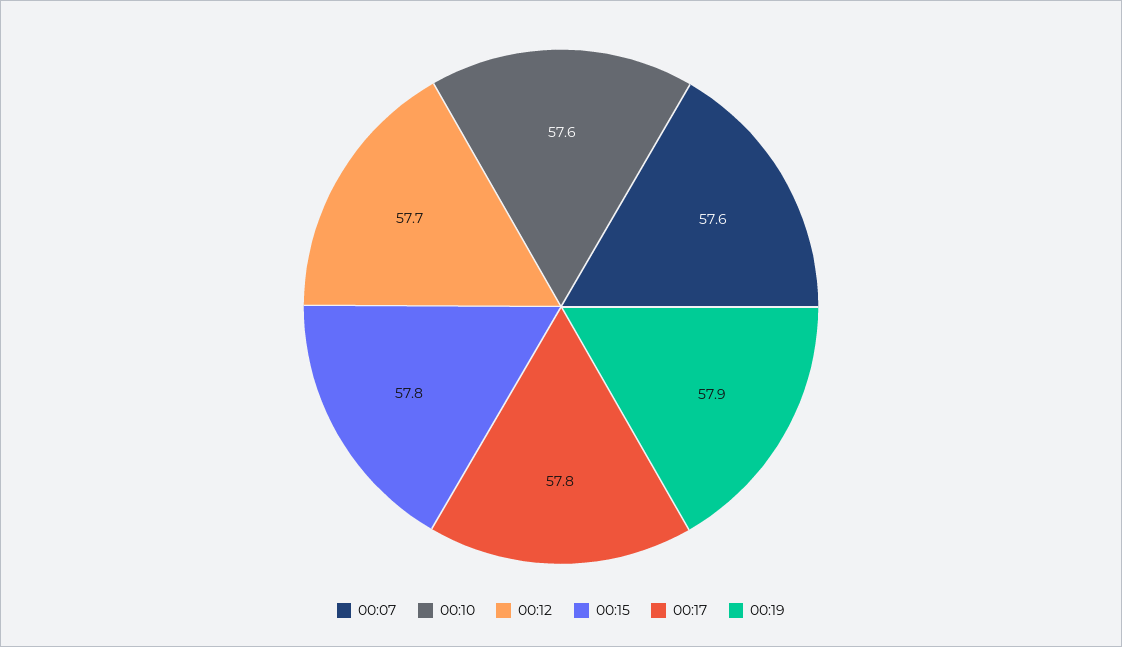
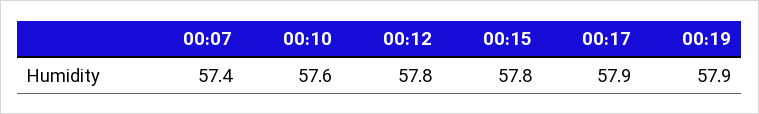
  {
-   "00:07": 57.6,
+   "00:07": 57.4,
    "00:10": 57.6,
-   "00:12": 57.7,
+   "00:12": 57.8,
    "00:15": 57.8,
-   "00:17": 57.8,
+   "00:17": 57.9,
    "00:19": 57.9
  }

